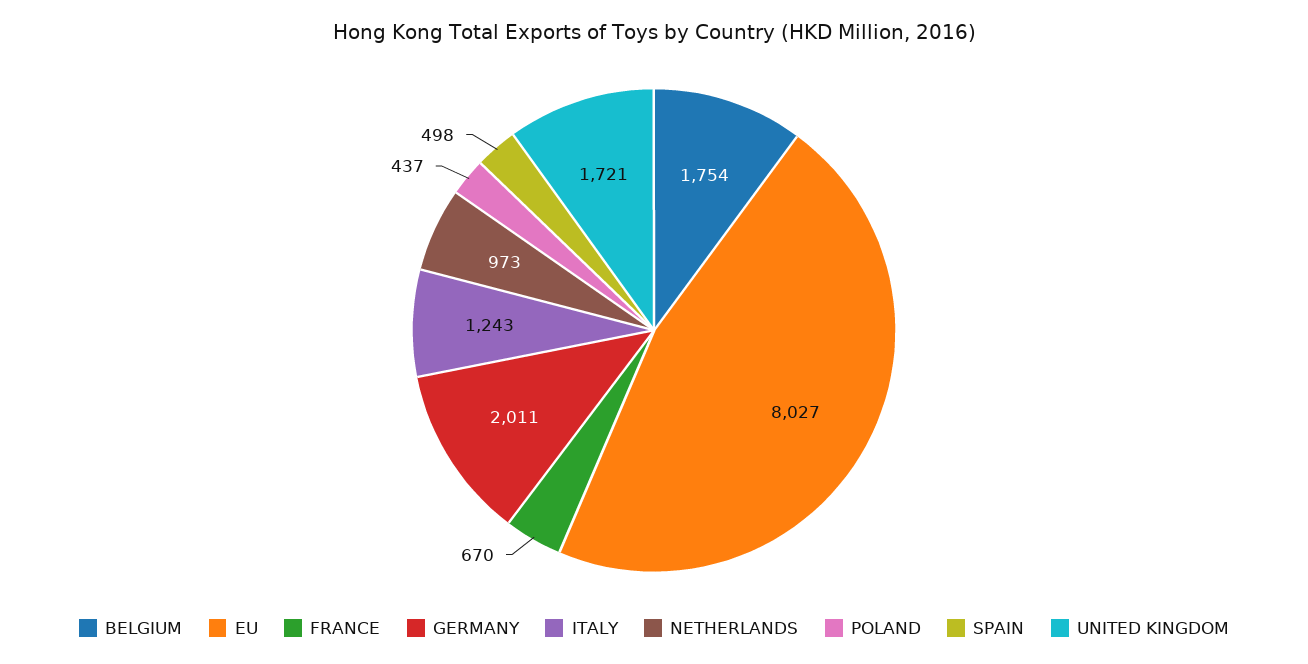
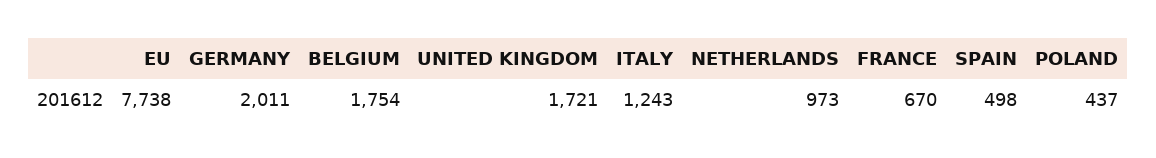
  {
    "BELGIUM": 1754,
-   "EU": 8027,
+   "EU": 7738,
    "FRANCE": 670,
    "GERMANY": 2011,
    "ITALY": 1243,
    "NETHERLANDS": 973,
    "POLAND": 437,
    "SPAIN": 498,
    "UNITED KINGDOM": 1721
  }

